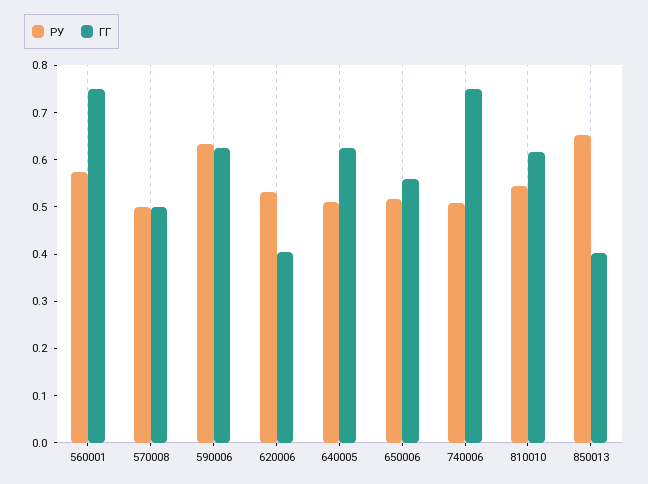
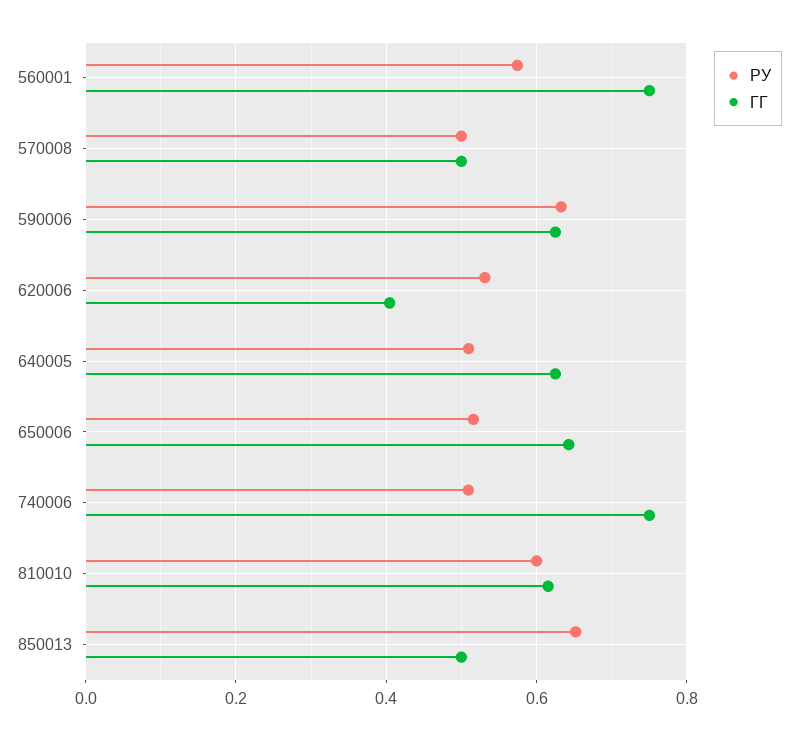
  {
    "РУ": {
      "560001": 0.58,
      "570008": 0.5,
      "590006": 0.64,
      "620006": 0.54,
      "640005": 0.5,
      "650006": 0.52,
      "740006": 0.5,
-     "810010": 0.54,
+     "810010": 0.6,
      "850013": 0.66
    },
    "ГГ": {
      "560001": 0.76,
      "570008": 0.5,
      "590006": 0.62,
      "620006": 0.4,
      "640005": 0.62,
-     "650006": 0.56,
+     "650006": 0.64,
      "740006": 0.76,
      "810010": 0.62,
-     "850013": 0.4
+     "850013": 0.5
    }
  }

